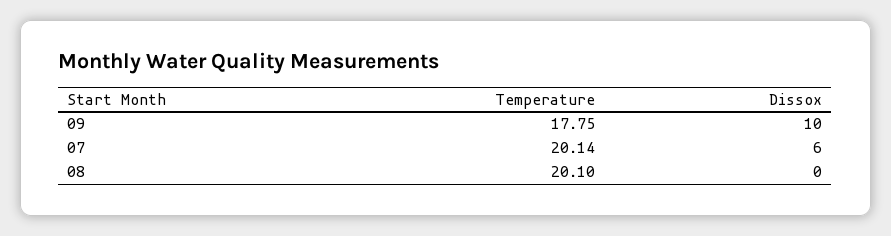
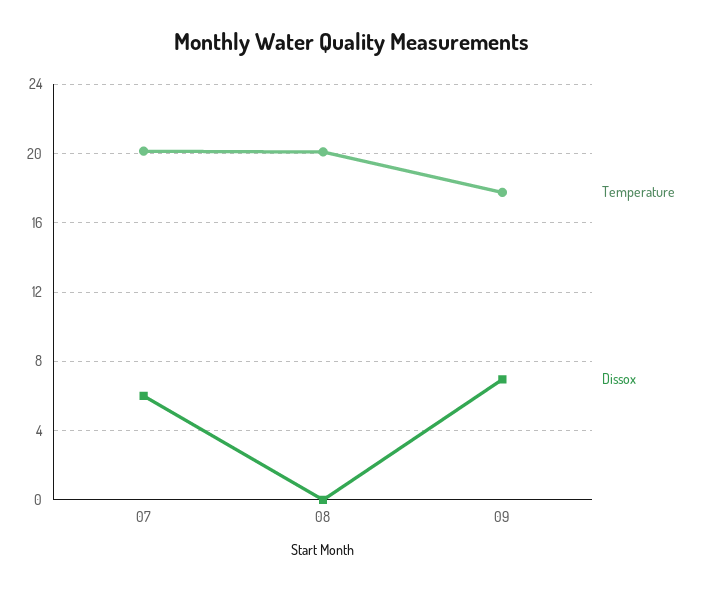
  {
    "Temperature": {
      "09": 17.75,
      "07": 20.14,
      "08": 20.1
    },
    "Dissox": {
-     "09": 10,
+     "09": 7,
      "07": 6,
      "08": 0
    }
  }

